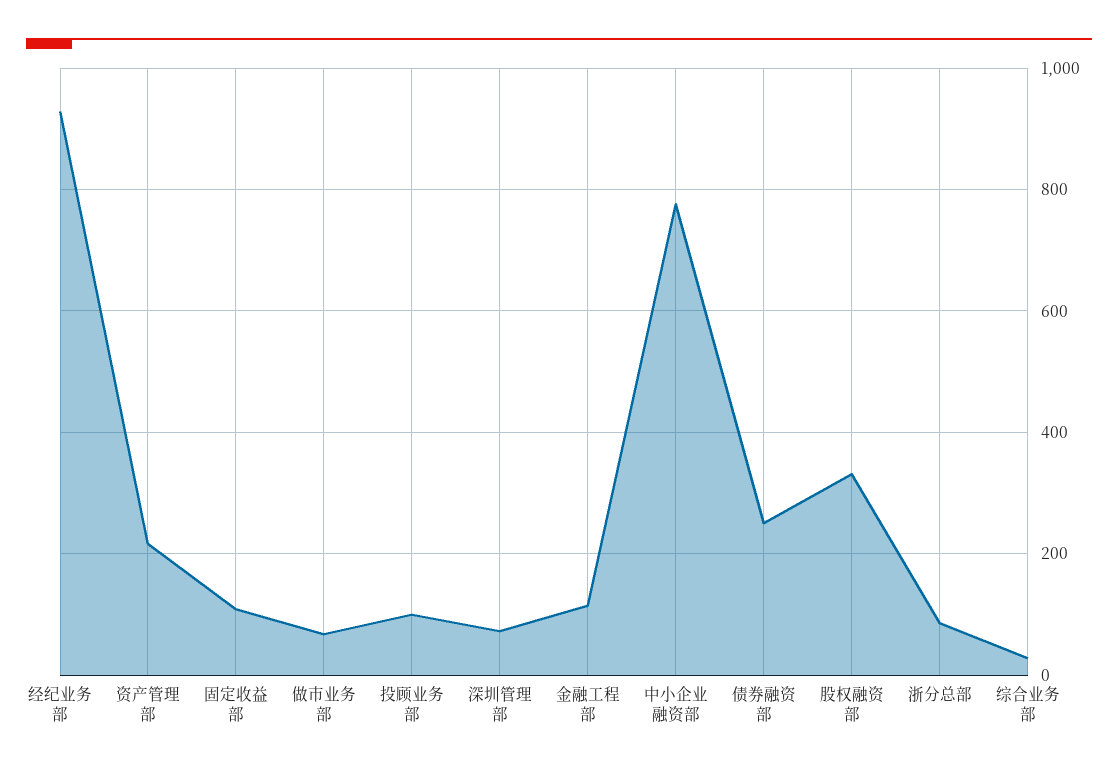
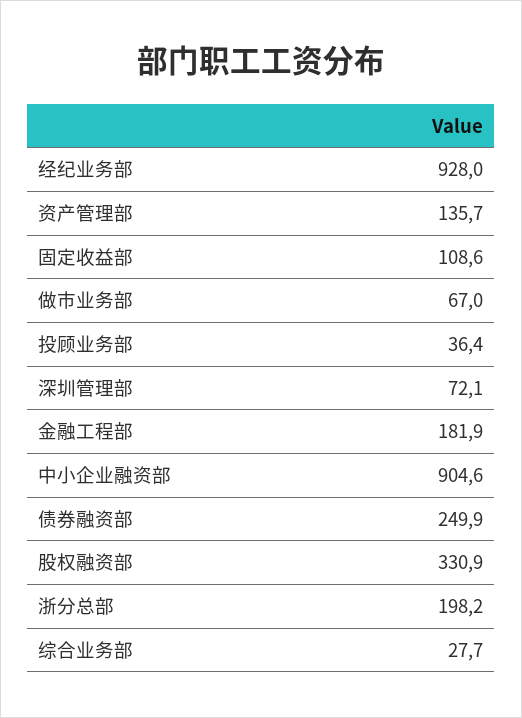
  {
    "经纪业务部": 928,
-   "资产管理部": 220,
+   "资产管理部": 135.7,
    "固定收益部": 108.6,
    "做市业务部": 67,
-   "投顾业务部": 100,
+   "投顾业务部": 36.4,
    "深圳管理部": 72.1,
-   "金融工程部": 120,
+   "金融工程部": 181.9,
-   "中小企业融资部": 780,
+   "中小企业融资部": 904.6,
    "债券融资部": 249.9,
    "股权融资部": 330.9,
-   "浙分总部": 80,
+   "浙分总部": 198.2,
    "综合业务部": 27.7
  }

